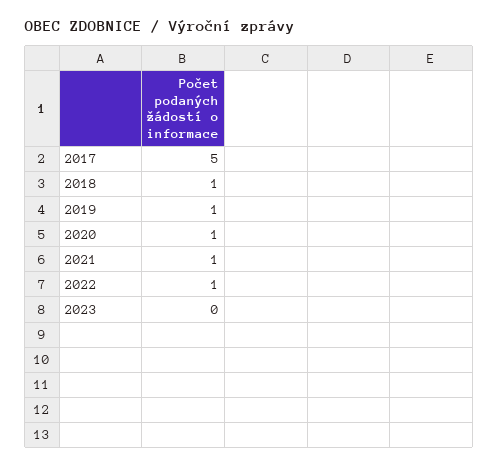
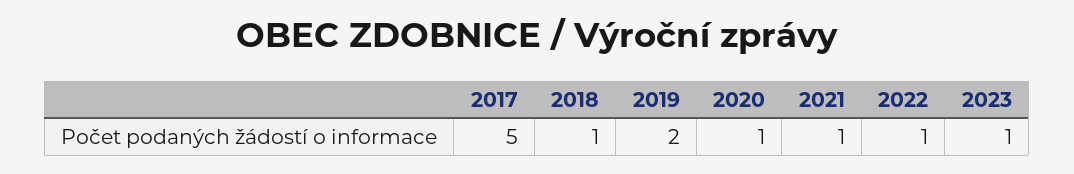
  {
    "2017": 5,
    "2018": 1,
-   "2019": 1,
+   "2019": 2,
    "2020": 1,
    "2021": 1,
    "2022": 1,
-   "2023": 0
+   "2023": 1
  }

